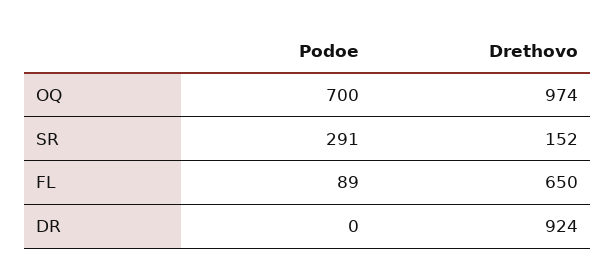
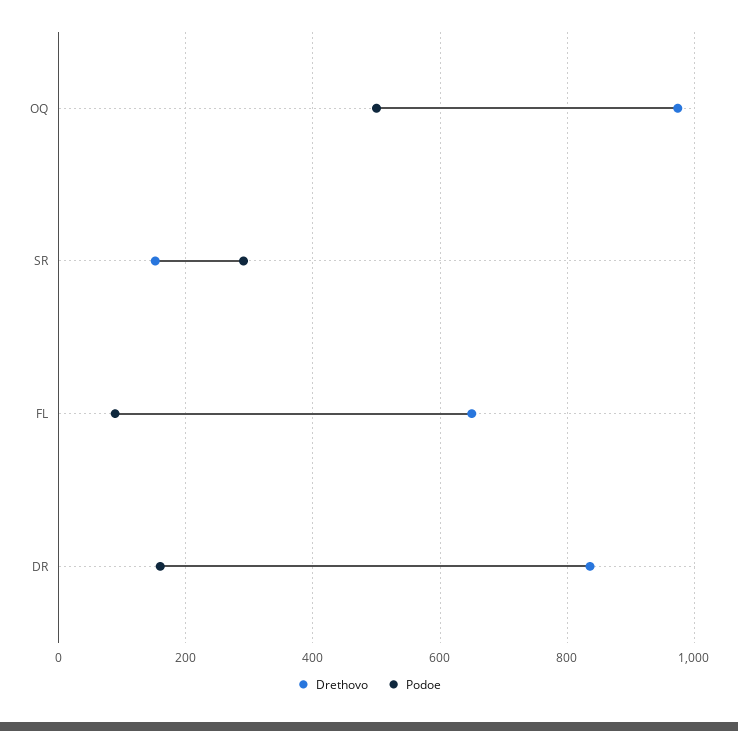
  {
    "Podoe": {
-     "OQ": 700,
+     "OQ": 500,
      "SR": 291,
      "FL": 89,
-     "DR": 0
+     "DR": 160
    },
    "Drethovo": {
      "OQ": 974,
      "SR": 152,
      "FL": 650,
-     "DR": 924
+     "DR": 840
    }
  }

